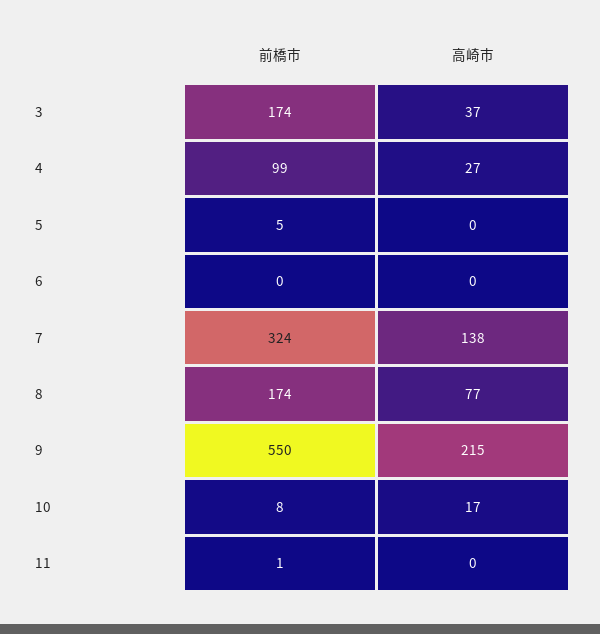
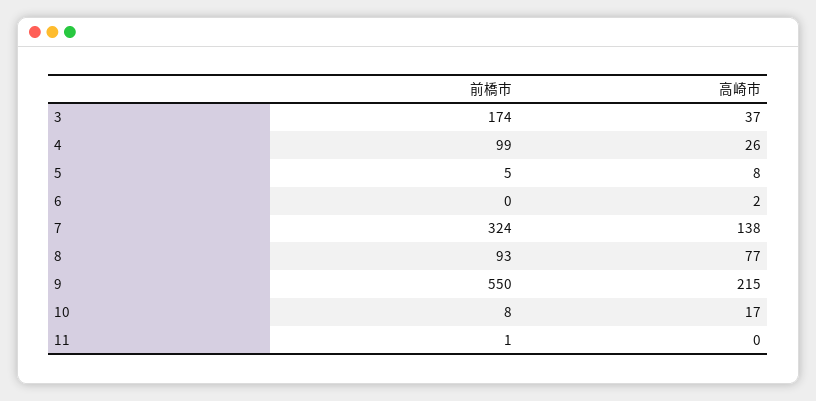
  {
    "前橋市": {
      "3": 174,
      "4": 99,
      "5": 5,
      "6": 0,
      "7": 324,
-     "8": 174,
+     "8": 93,
      "9": 550,
      "10": 8,
      "11": 1
    },
    "高崎市": {
      "3": 37,
-     "4": 27,
+     "4": 26,
-     "5": 0,
+     "5": 8,
-     "6": 0,
+     "6": 2,
      "7": 138,
      "8": 77,
      "9": 215,
      "10": 17,
      "11": 0
    }
  }

